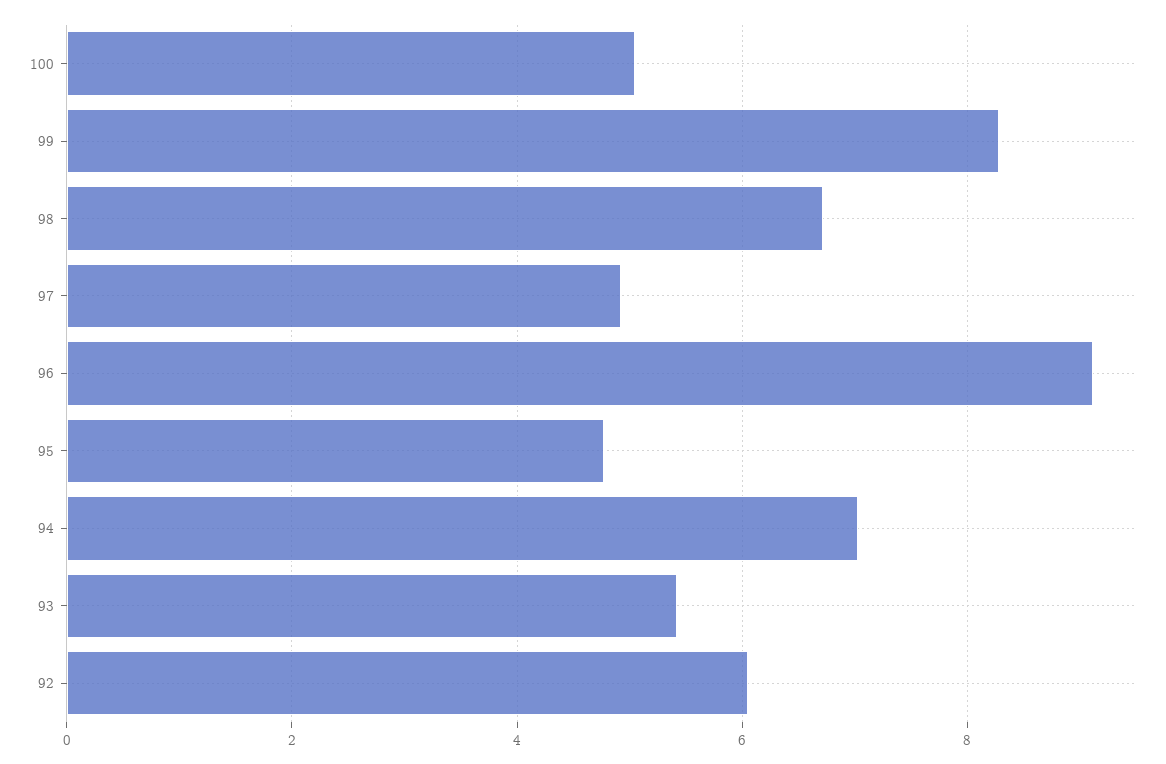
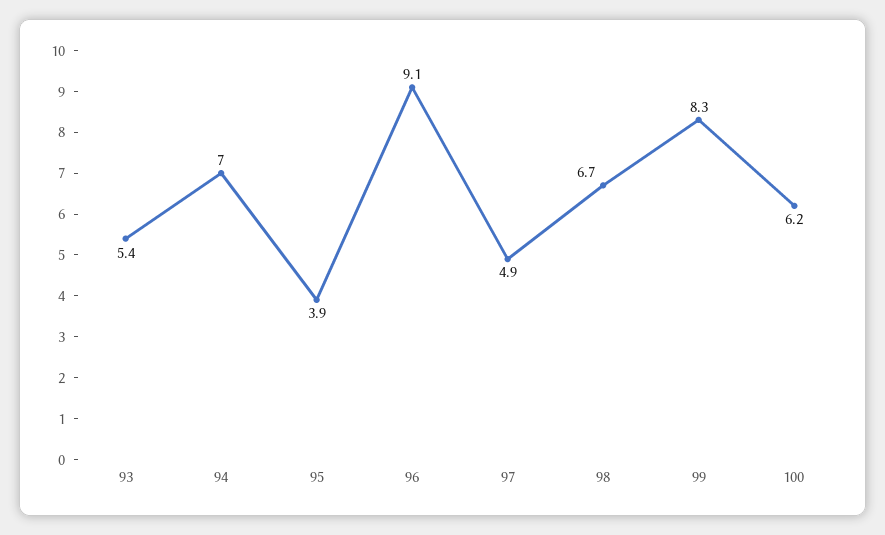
  {
-   "100": 5,
+   "100": 6.2,
    "99": 8.3,
    "98": 6.7,
    "97": 4.9,
    "96": 9.1,
-   "95": 4.8,
+   "95": 3.9,
    "94": 7,
-   "93": 5.4,
+   "93": 5.4
-   "92": 6
  }

